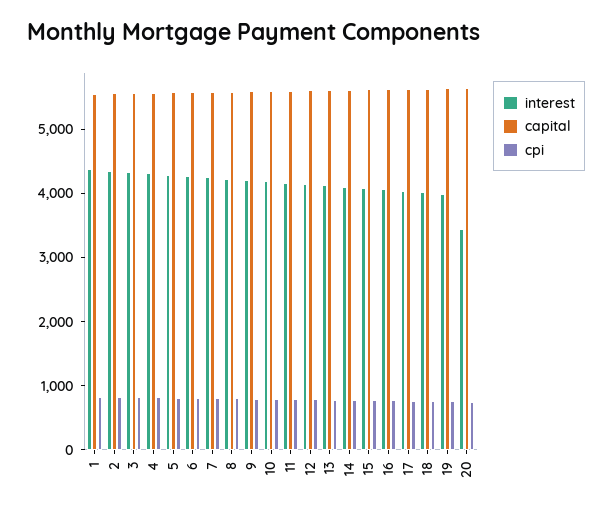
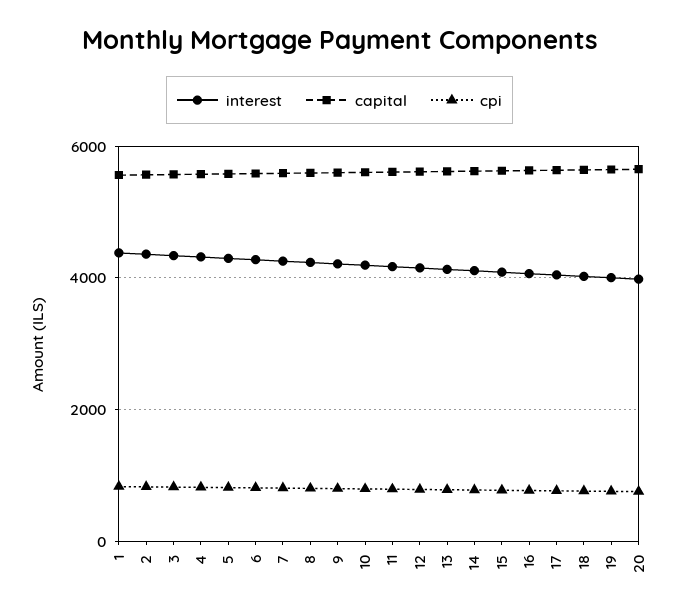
  {
    "interest": {
      "1": 4400,
      "2": 4400,
      "3": 4400,
      "4": 4400,
      "5": 4200,
      "6": 4200,
      "7": 4200,
      "8": 4200,
      "9": 4200,
      "10": 4200,
      "11": 4200,
      "12": 4200,
      "13": 4200,
      "14": 4200,
      "15": 4000,
      "16": 4000,
      "17": 4000,
      "18": 4000,
      "19": 4000,
-     "20": 3400
+     "20": 4000
    },
    "capital": {
      "1": 5600,
      "2": 5600,
      "3": 5600,
      "4": 5600,
      "5": 5600,
      "6": 5600,
      "7": 5600,
      "8": 5600,
      "9": 5600,
      "10": 5600,
      "11": 5600,
      "12": 5600,
      "13": 5600,
      "14": 5600,
      "15": 5600,
      "16": 5600,
      "17": 5600,
      "18": 5600,
      "19": 5600,
      "20": 5600
    },
    "cpi": {
      "1": 800,
      "2": 800,
      "3": 800,
      "4": 800,
      "5": 800,
      "6": 800,
      "7": 800,
      "8": 800,
      "9": 800,
      "10": 800,
      "11": 800,
      "12": 800,
      "13": 800,
      "14": 800,
      "15": 800,
      "16": 800,
      "17": 800,
      "18": 800,
      "19": 800,
      "20": 800
    }
  }

